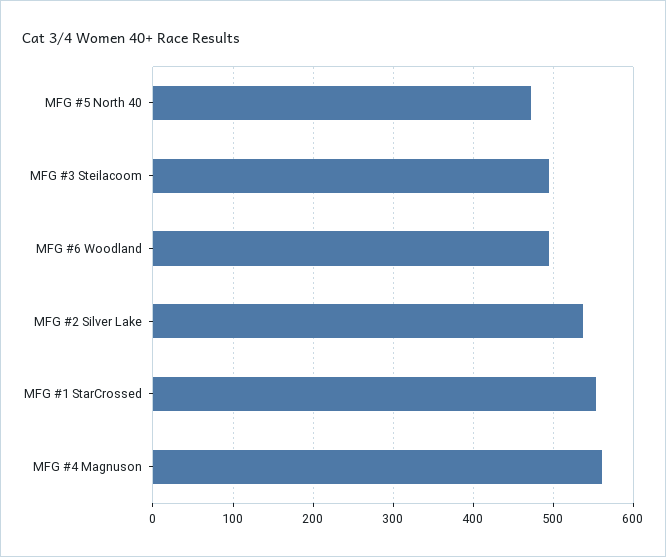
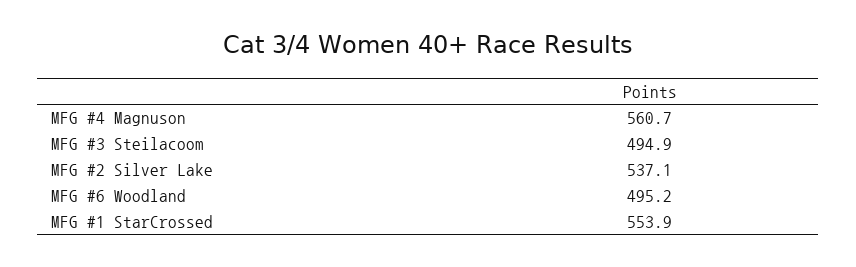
  {
-   "MFG #5 North 40": 470,
    "MFG #3 Steilacoom": 494.9,
    "MFG #6 Woodland": 495.2,
    "MFG #2 Silver Lake": 537.1,
    "MFG #1 StarCrossed": 553.9,
    "MFG #4 Magnuson": 560.7
  }

